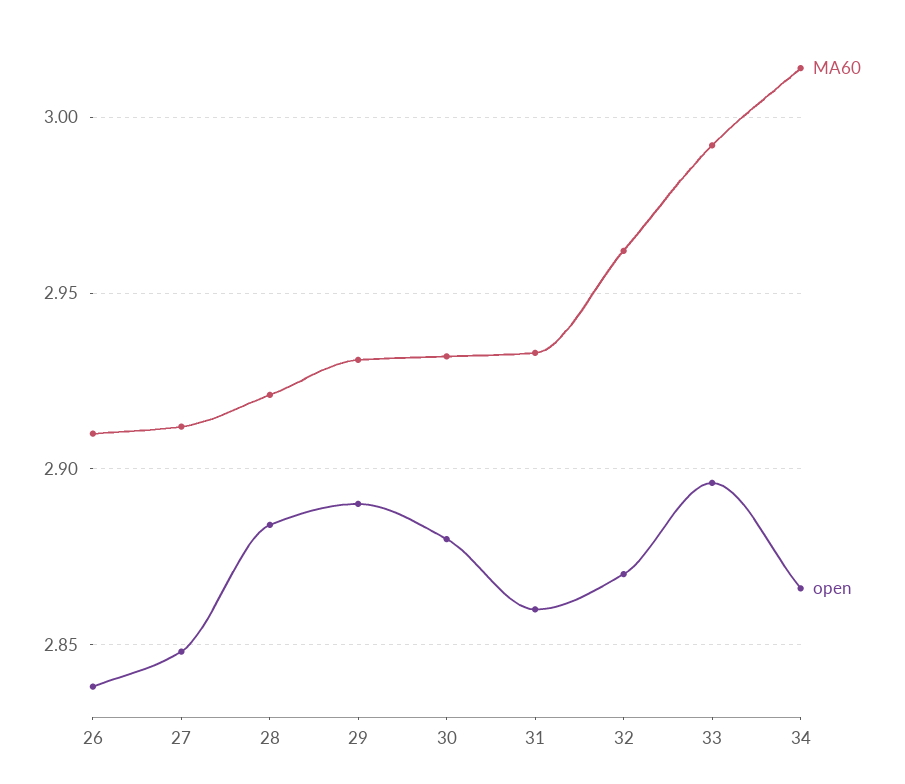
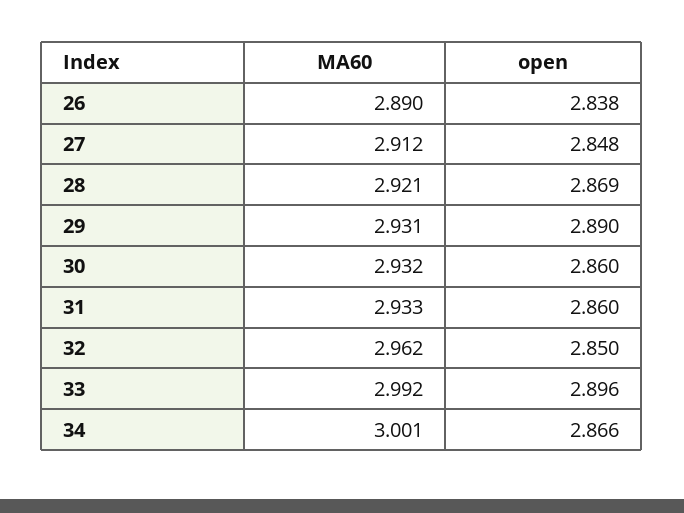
  {
    "MA60": {
-     "26": 2.91,
+     "26": 2.89,
      "27": 2.912,
      "28": 2.921,
      "29": 2.931,
      "30": 2.932,
      "31": 2.933,
      "32": 2.962,
      "33": 2.992,
-     "34": 3.015
+     "34": 3.001
    },
    "open": {
      "26": 2.838,
      "27": 2.848,
-     "28": 2.885,
+     "28": 2.869,
      "29": 2.89,
-     "30": 2.88,
+     "30": 2.86,
      "31": 2.86,
-     "32": 2.87,
+     "32": 2.85,
      "33": 2.896,
      "34": 2.866
    }
  }

